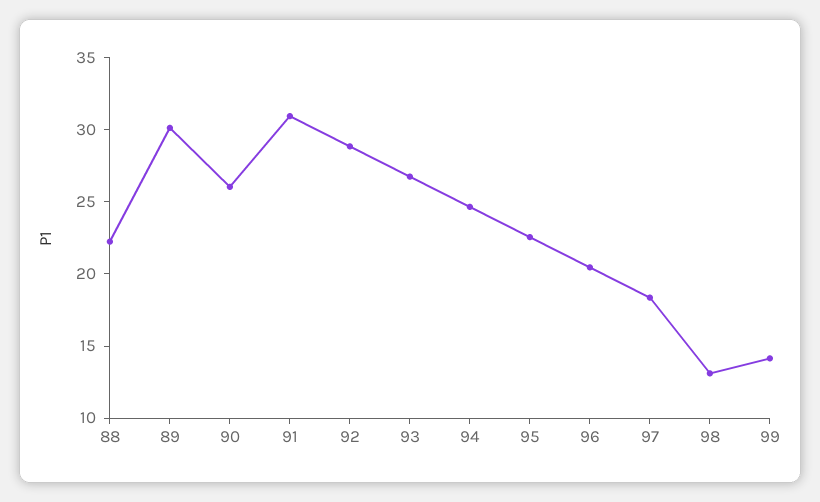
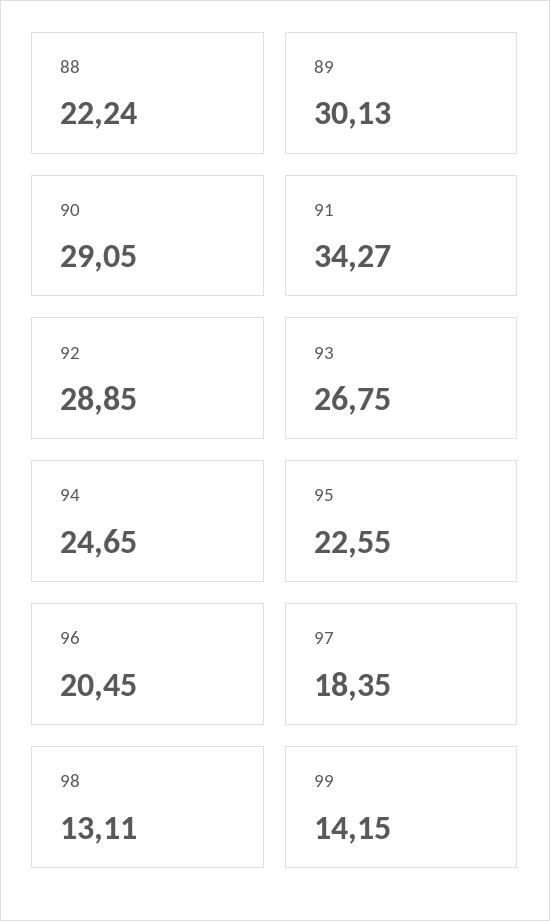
  {
    "88": 22.24,
    "89": 30.13,
-   "90": 26,
+   "90": 29.05,
-   "91": 31,
+   "91": 34.27,
    "92": 28.85,
    "93": 26.75,
    "94": 24.65,
    "95": 22.55,
    "96": 20.45,
    "97": 18.35,
    "98": 13.11,
    "99": 14.15
  }

